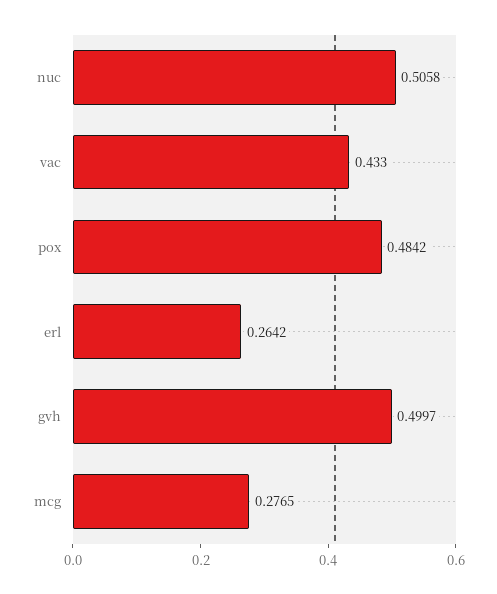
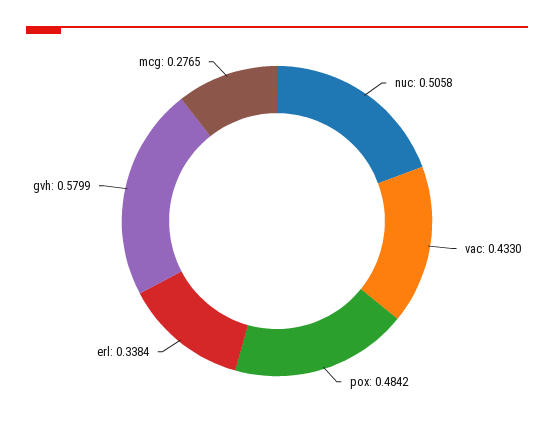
  {
    "nuc": 0.5058,
    "vac": 0.433,
    "pox": 0.4842,
-   "erl": 0.2642,
+   "erl": 0.3384,
-   "gvh": 0.4997,
+   "gvh": 0.5799,
    "mcg": 0.2765
  }

